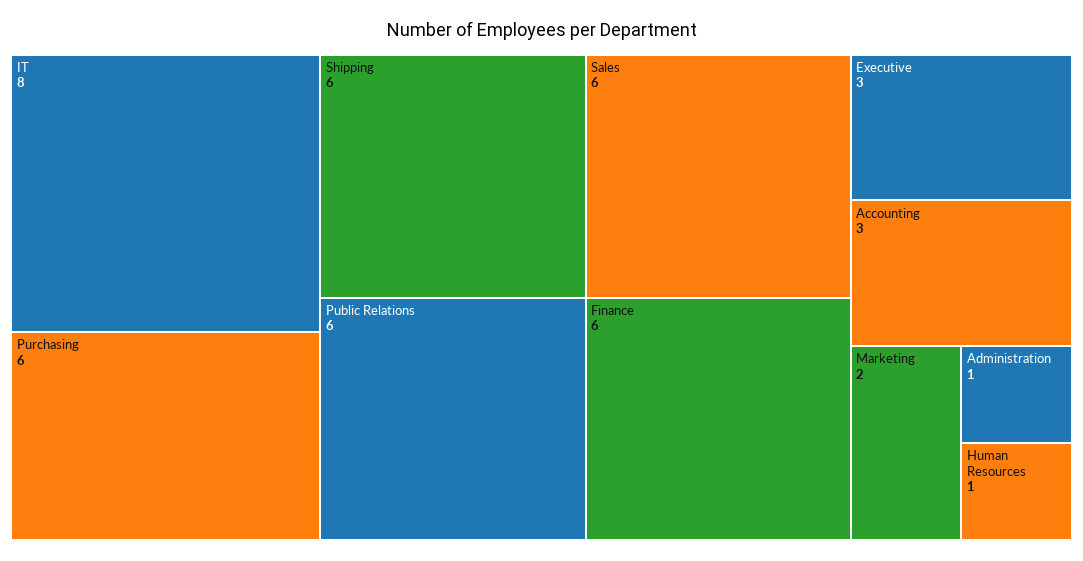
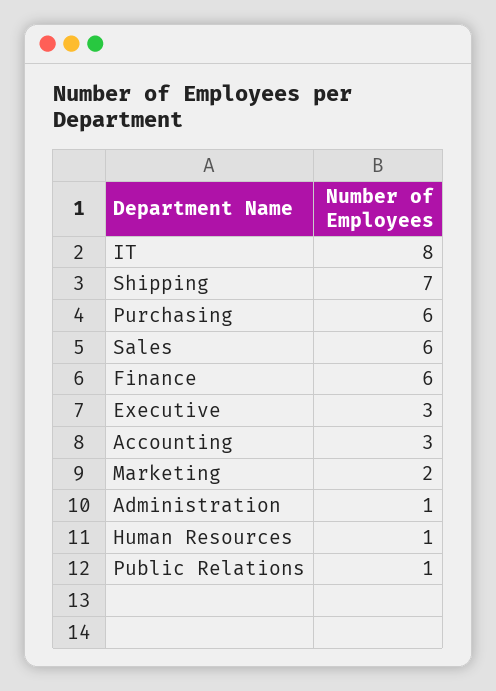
  {
    "IT": 8,
    "Purchasing": 6,
-   "Shipping": 6,
+   "Shipping": 7,
-   "Public Relations": 6,
+   "Public Relations": 1,
    "Sales": 6,
    "Finance": 6,
    "Executive": 3,
    "Accounting": 3,
    "Marketing": 2,
    "Administration": 1,
    "Human Resources": 1
  }

